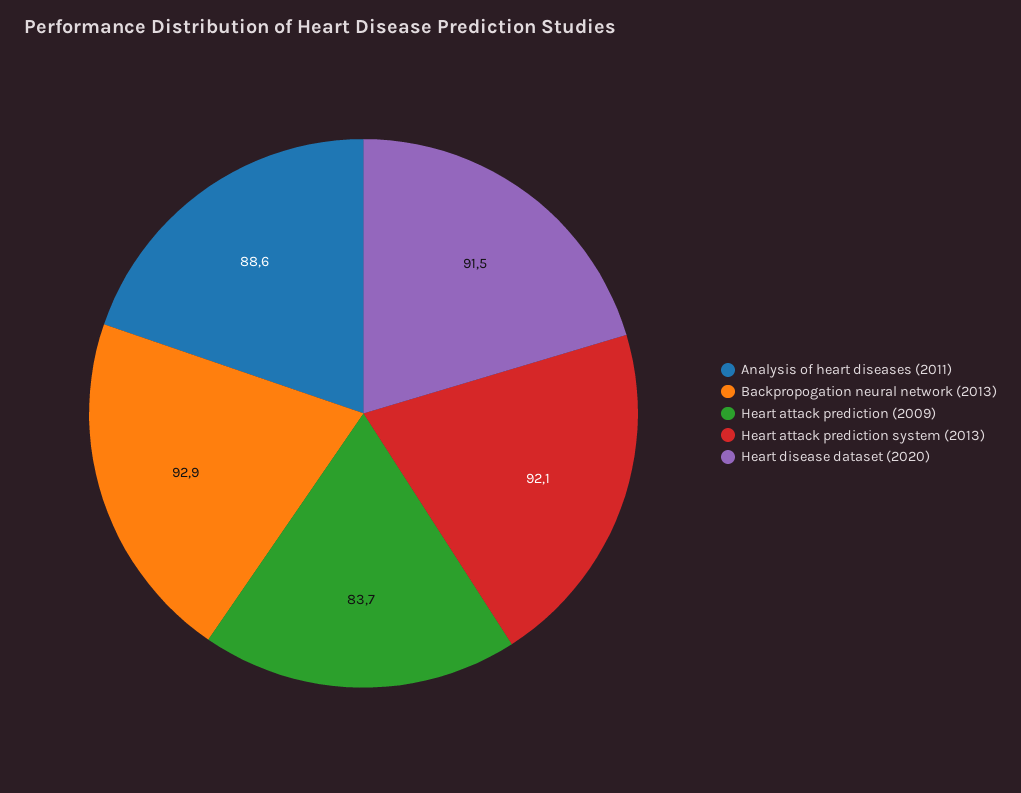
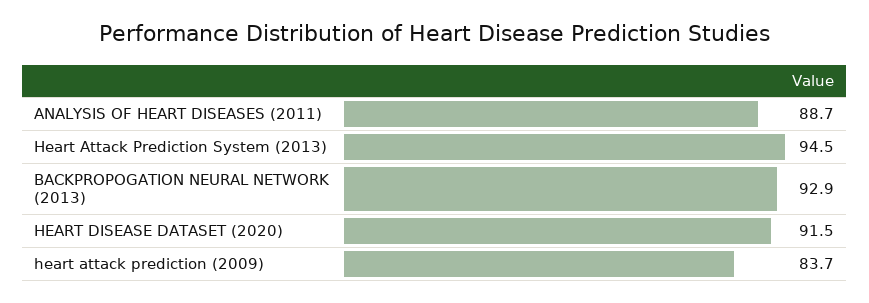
  {
-   "Analysis of heart diseases (2011)": 88.6,
+   "Analysis of heart diseases (2011)": 88.7,
    "Backpropogation neural network (2013)": 92.9,
    "Heart attack prediction (2009)": 83.7,
-   "Heart attack prediction system (2013)": 92.1,
+   "Heart attack prediction system (2013)": 94.5,
    "Heart disease dataset (2020)": 91.5
  }

